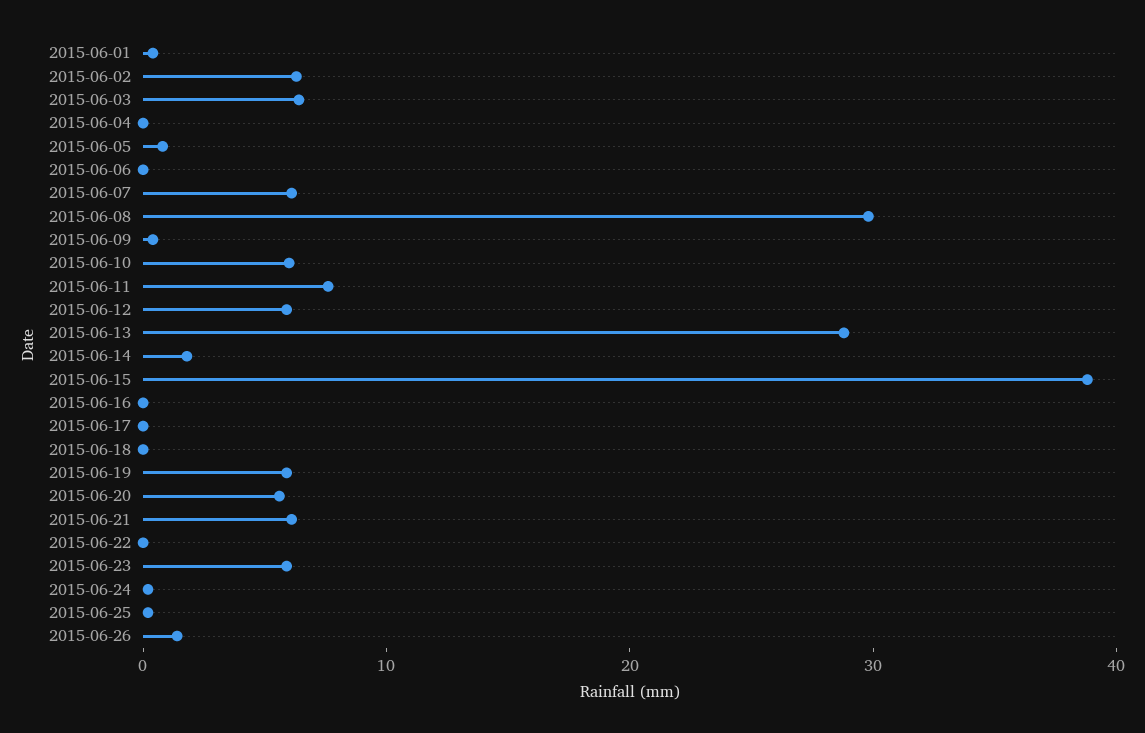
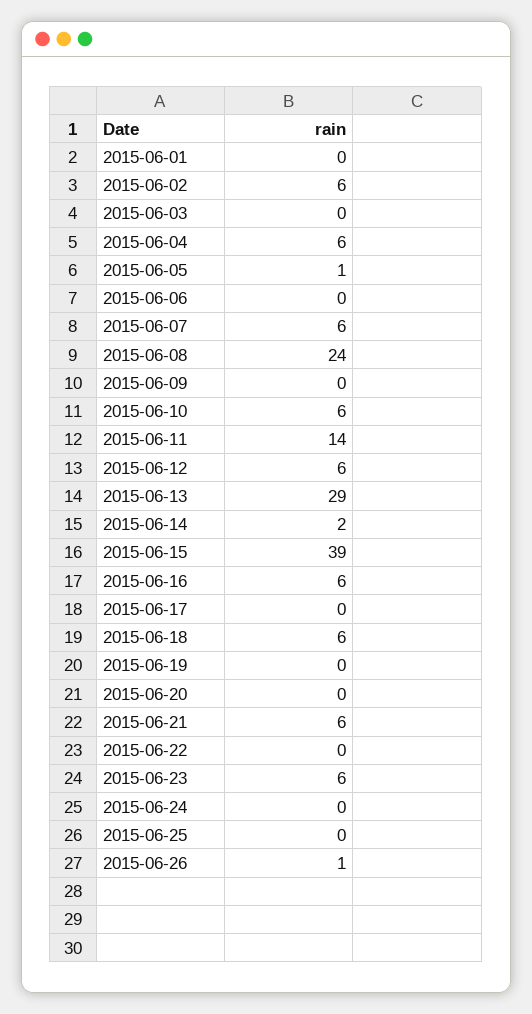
  {
    "2015-06-01": 0,
    "2015-06-02": 6,
-   "2015-06-03": 6,
+   "2015-06-03": 0,
-   "2015-06-04": 0,
+   "2015-06-04": 6,
    "2015-06-05": 1,
    "2015-06-06": 0,
    "2015-06-07": 6,
-   "2015-06-08": 30,
+   "2015-06-08": 24,
    "2015-06-09": 0,
    "2015-06-10": 6,
-   "2015-06-11": 8,
+   "2015-06-11": 14,
    "2015-06-12": 6,
    "2015-06-13": 29,
    "2015-06-14": 2,
    "2015-06-15": 39,
-   "2015-06-16": 0,
+   "2015-06-16": 6,
    "2015-06-17": 0,
-   "2015-06-18": 0,
+   "2015-06-18": 6,
-   "2015-06-19": 6,
+   "2015-06-19": 0,
-   "2015-06-20": 6,
+   "2015-06-20": 0,
    "2015-06-21": 6,
    "2015-06-22": 0,
    "2015-06-23": 6,
    "2015-06-24": 0,
    "2015-06-25": 0,
    "2015-06-26": 1
  }

